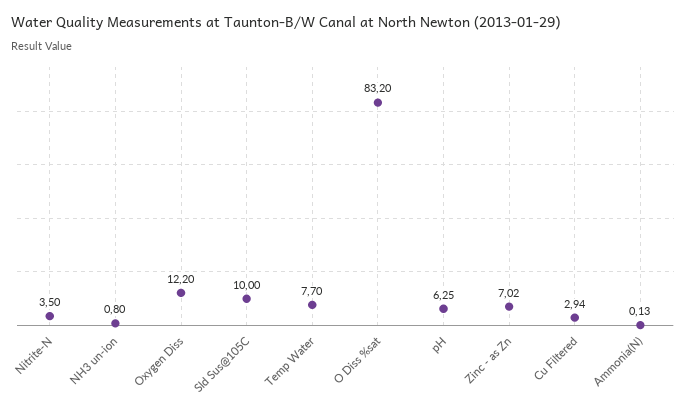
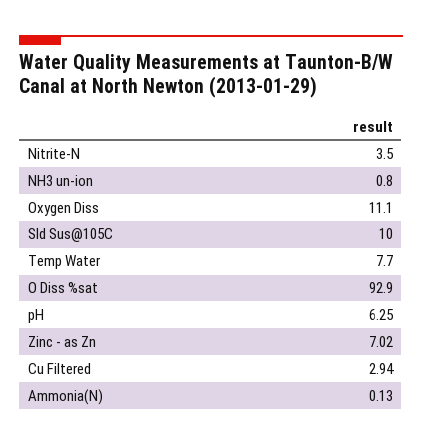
  {
    "Nitrite-N": 3.5,
    "NH3 un-ion": 0.8,
-   "Oxygen Diss": 12.2,
+   "Oxygen Diss": 11.1,
    "Sld Sus@105C": 10,
    "Temp Water": 7.7,
-   "O Diss %sat": 83.2,
+   "O Diss %sat": 92.9,
    "pH": 6.25,
    "Zinc - as Zn": 7.02,
    "Cu Filtered": 2.94,
    "Ammonia(N)": 0.13
  }

